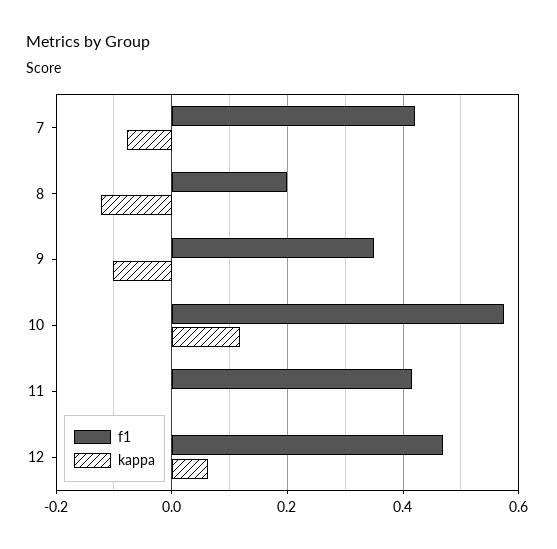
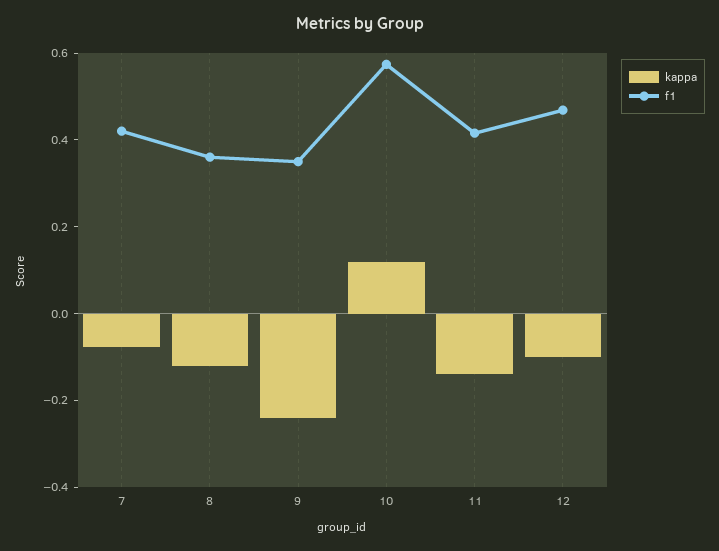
  {
    "f1": {
      "7": 0.42,
-     "8": 0.2,
+     "8": 0.35,
      "9": 0.34,
      "10": 0.58,
      "11": 0.42,
      "12": 0.46
    },
    "kappa": {
      "7": -0.08,
      "8": -0.12,
-     "9": -0.1,
+     "9": -0.25,
      "10": 0.12,
-     "11": 0,
+     "11": -0.15,
-     "12": 0.06
+     "12": -0.1
    }
  }

